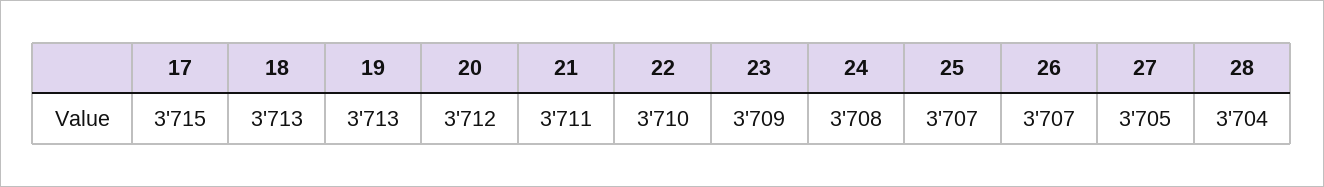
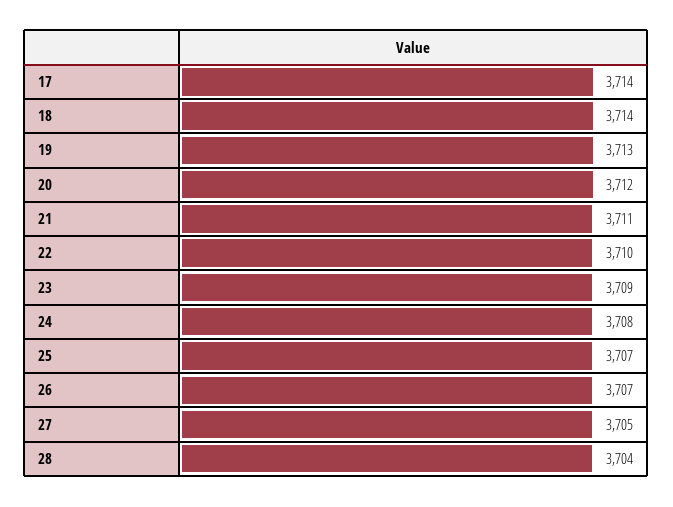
  {
-   "17": 3715,
+   "17": 3714,
-   "18": 3713,
+   "18": 3714,
    "19": 3713,
    "20": 3712,
    "21": 3711,
    "22": 3710,
    "23": 3709,
    "24": 3708,
    "25": 3707,
    "26": 3707,
    "27": 3705,
    "28": 3704
  }

